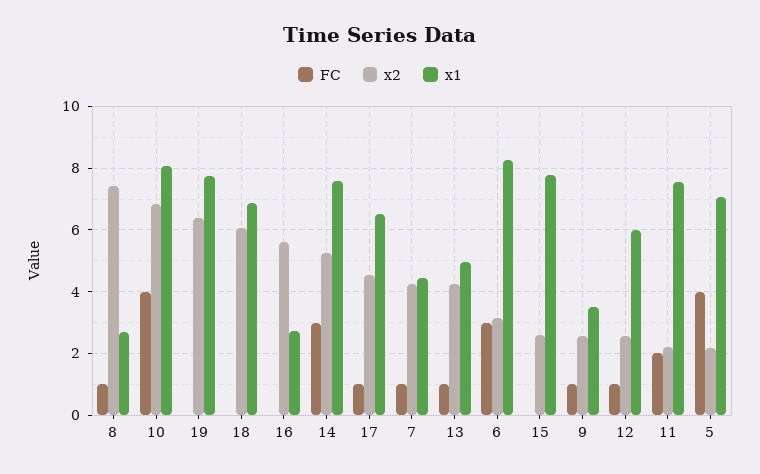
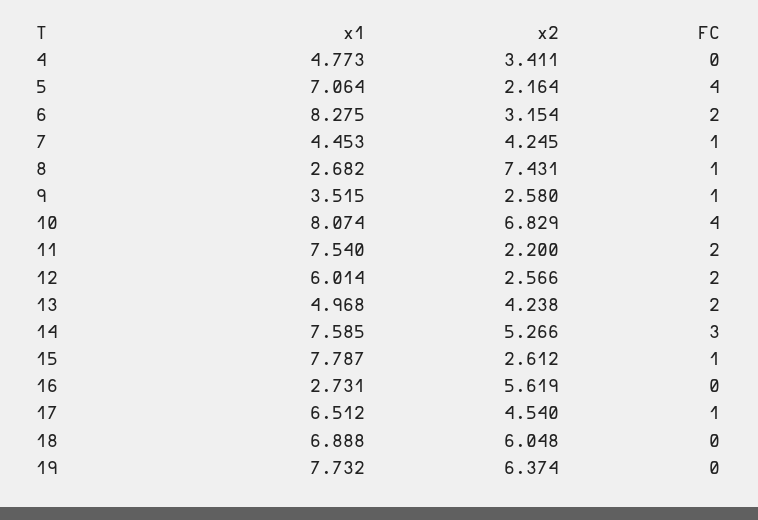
  {
    "FC": {
      "8": 1,
      "10": 4,
      "19": 0,
      "18": 0,
      "16": 0,
      "14": 3,
      "17": 1,
      "7": 1,
-     "13": 1,
+     "13": 2,
-     "6": 3,
+     "6": 2,
-     "15": 0,
+     "15": 1,
      "9": 1,
-     "12": 1,
+     "12": 2,
      "11": 2,
-     "5": 4
+     "5": 4,
+     "4": 0
    },
    "x2": {
      "8": 7.431,
      "10": 6.829,
      "19": 6.374,
      "18": 6.048,
      "16": 5.619,
      "14": 5.266,
      "17": 4.54,
      "7": 4.245,
      "13": 4.238,
      "6": 3.154,
      "15": 2.612,
      "9": 2.58,
      "12": 2.566,
      "11": 2.2,
-     "5": 2.164
+     "5": 2.164,
+     "4": 3.411
    },
    "x1": {
      "8": 2.682,
      "10": 8.074,
      "19": 7.732,
      "18": 6.888,
      "16": 2.731,
      "14": 7.585,
      "17": 6.512,
      "7": 4.453,
      "13": 4.968,
      "6": 8.275,
      "15": 7.787,
      "9": 3.515,
      "12": 6.014,
      "11": 7.54,
-     "5": 7.064
+     "5": 7.064,
+     "4": 4.773
    }
  }

